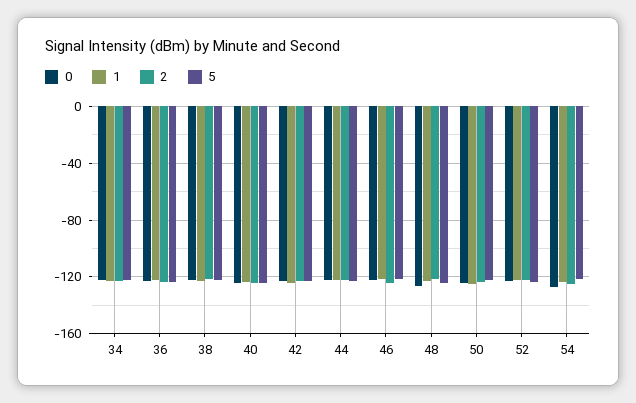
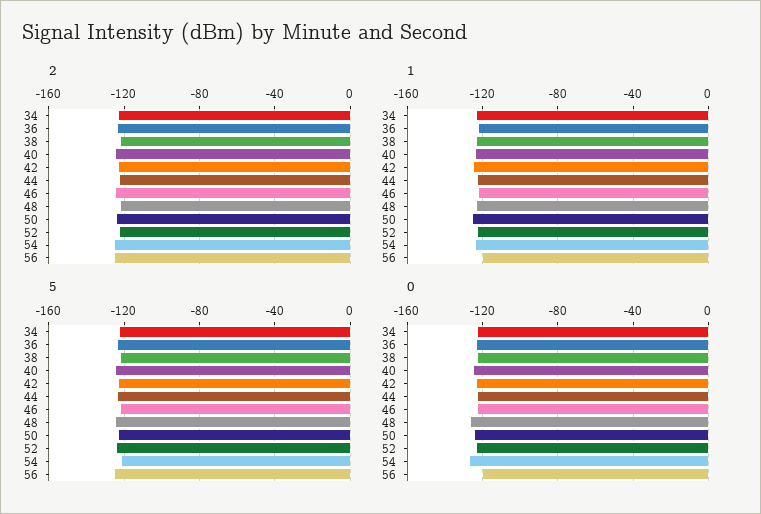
  {
    "0": {
      "34": -120,
      "36": -125,
      "38": -125,
      "40": -125,
      "42": -125,
      "44": -120,
      "46": -120,
      "48": -125,
      "50": -125,
      "52": -125,
-     "54": -125
+     "54": -125,
+     "56": -120
    },
    "1": {
      "34": -125,
      "36": -120,
      "38": -125,
      "40": -125,
      "42": -125,
      "44": -125,
      "46": -120,
      "48": -125,
      "50": -125,
      "52": -120,
-     "54": -125
+     "54": -125,
+     "56": -120
    },
    "2": {
      "34": -125,
      "36": -125,
      "38": -120,
      "40": -125,
      "42": -125,
      "44": -120,
      "46": -125,
      "48": -120,
      "50": -125,
      "52": -120,
-     "54": -125
+     "54": -125,
+     "56": -125
    },
    "5": {
      "34": -120,
      "36": -125,
      "38": -120,
      "40": -125,
      "42": -125,
      "44": -125,
      "46": -120,
      "48": -125,
      "50": -125,
      "52": -125,
-     "54": -120
+     "54": -120,
+     "56": -125
    }
  }

